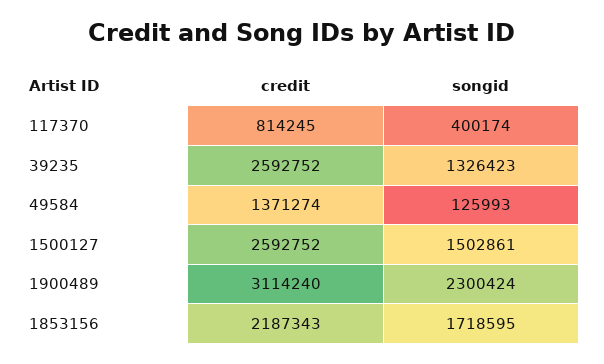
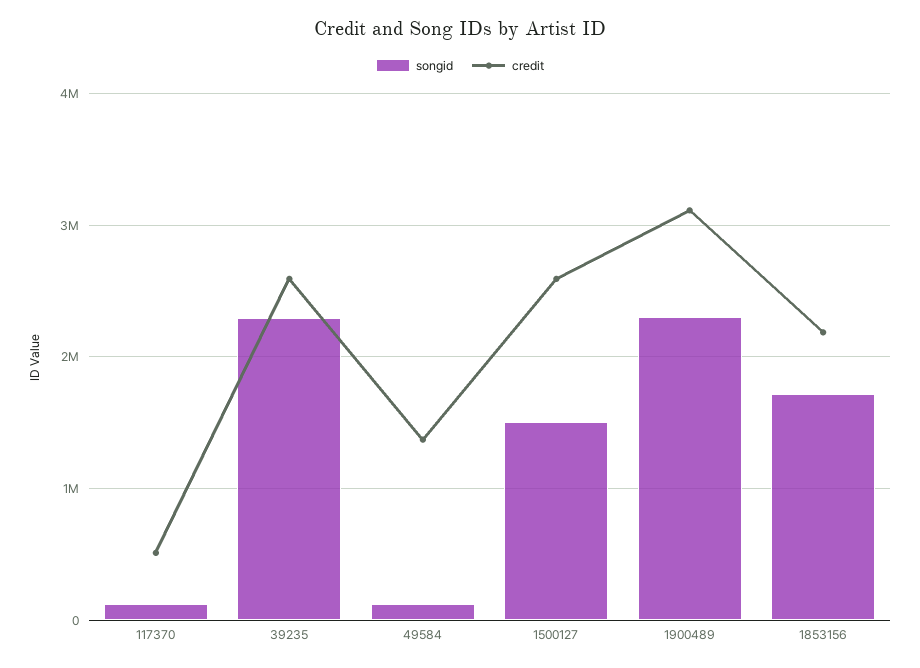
  {
    "credit": {
-     "117370": 814245,
+     "117370": 500000,
      "39235": 2592752,
      "49584": 1371274,
      "1500127": 2592752,
      "1900489": 3114240,
      "1853156": 2187343
    },
    "songid": {
-     "117370": 400174,
+     "117370": 100000,
-     "39235": 1326423,
+     "39235": 2300000,
      "49584": 125993,
      "1500127": 1502861,
      "1900489": 2300424,
      "1853156": 1718595
    }
  }

